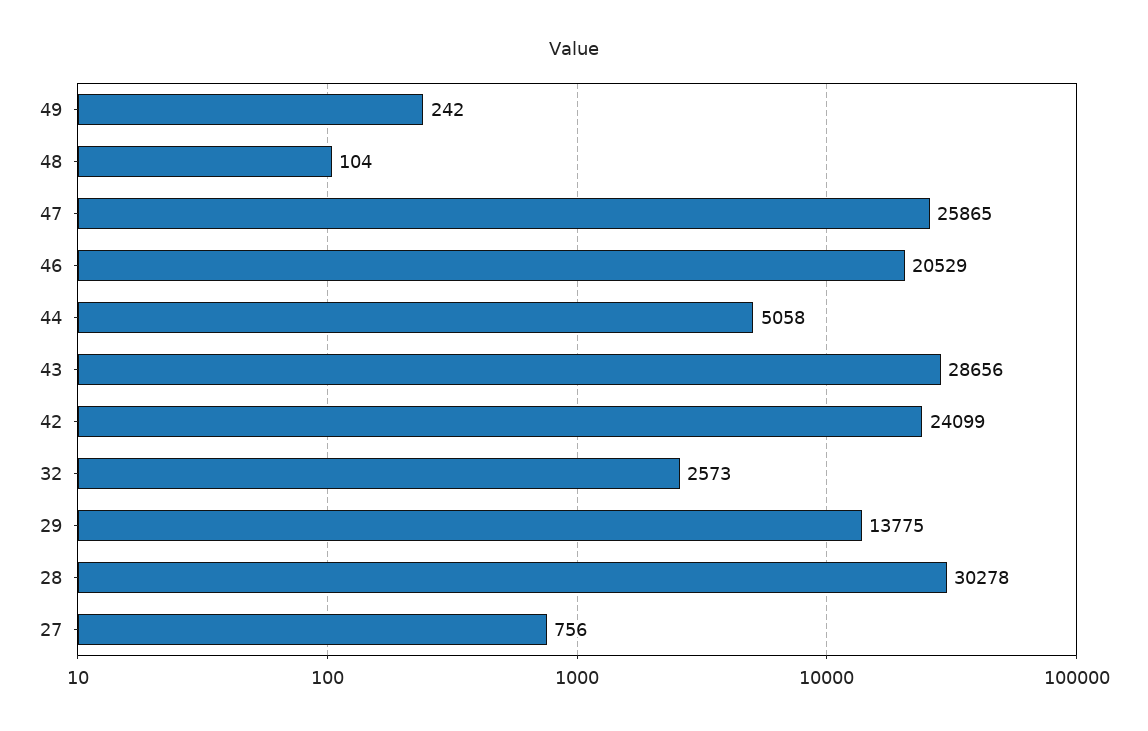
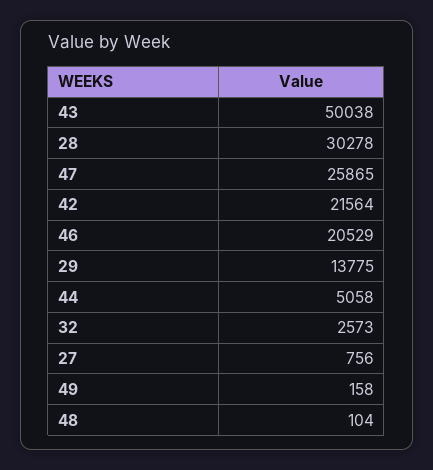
  {
-   "49": 242,
+   "49": 158,
    "48": 104,
    "47": 25865,
    "46": 20529,
    "44": 5058,
-   "43": 28656,
+   "43": 50038,
-   "42": 24099,
+   "42": 21564,
    "32": 2573,
    "29": 13775,
    "28": 30278,
    "27": 756
  }

